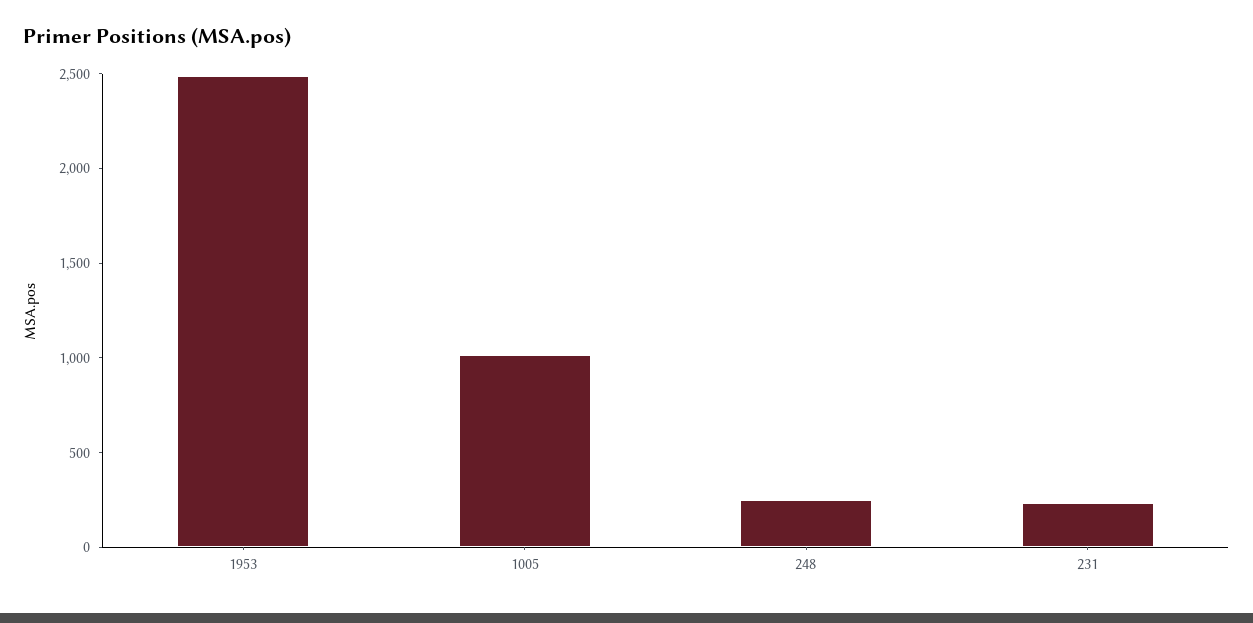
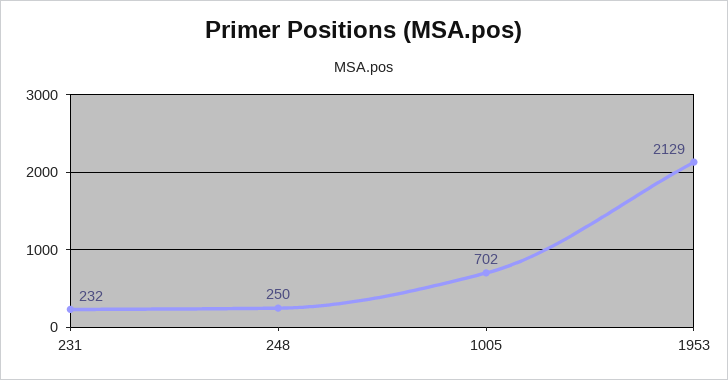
  {
-   "1953": 2500,
+   "1953": 2129,
-   "1005": 1000,
+   "1005": 702,
    "248": 250,
    "231": 232
  }

